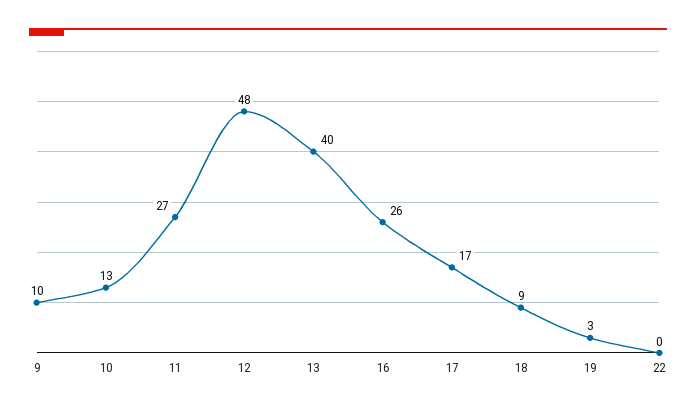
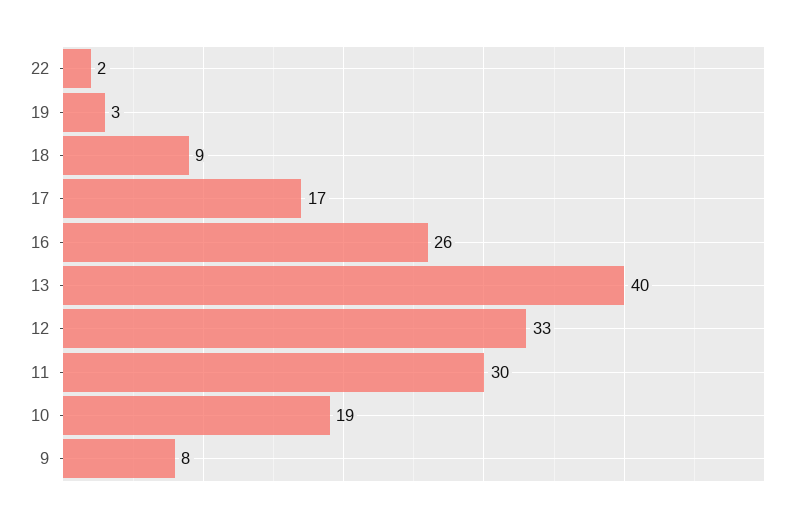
  {
-   "9": 10,
+   "9": 8,
-   "10": 13,
+   "10": 19,
-   "11": 27,
+   "11": 30,
-   "12": 48,
+   "12": 33,
    "13": 40,
    "16": 26,
    "17": 17,
    "18": 9,
    "19": 3,
-   "22": 0
+   "22": 2
  }

